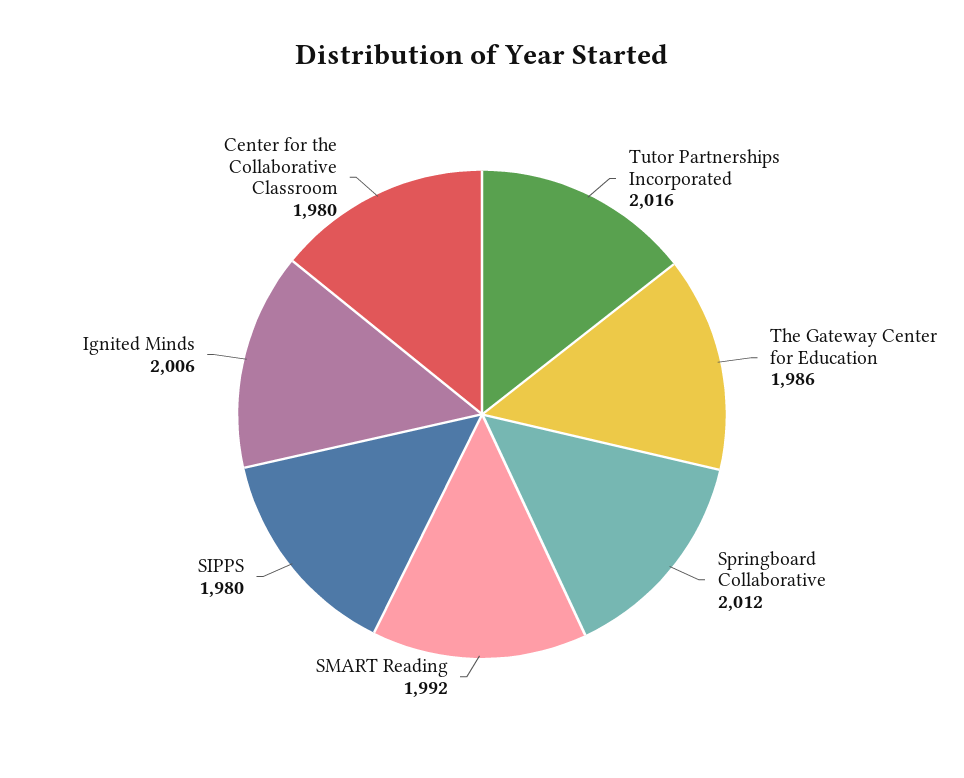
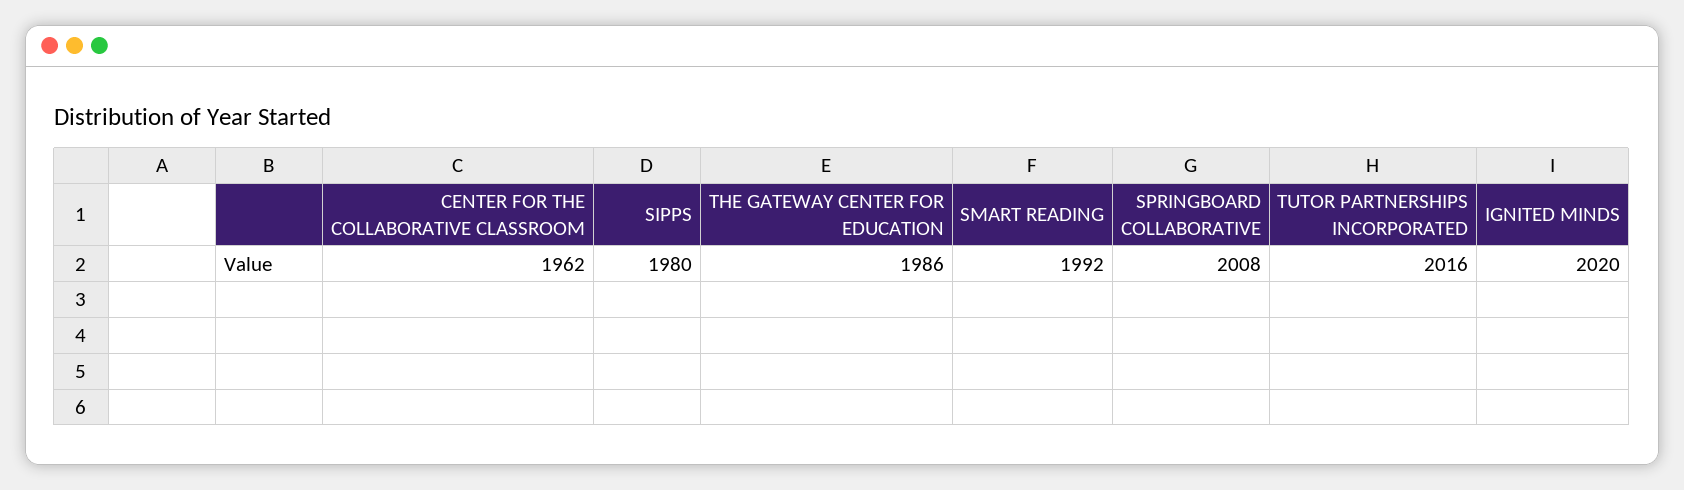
  {
    "Tutor Partnerships Incorporated": 2016,
    "The Gateway Center for Education": 1986,
-   "Springboard Collaborative": 2012,
+   "Springboard Collaborative": 2008,
    "SMART Reading": 1992,
    "SIPPS": 1980,
-   "Ignited Minds": 2006,
+   "Ignited Minds": 2020,
-   "Center for the Collaborative Classroom": 1980
+   "Center for the Collaborative Classroom": 1962
  }

